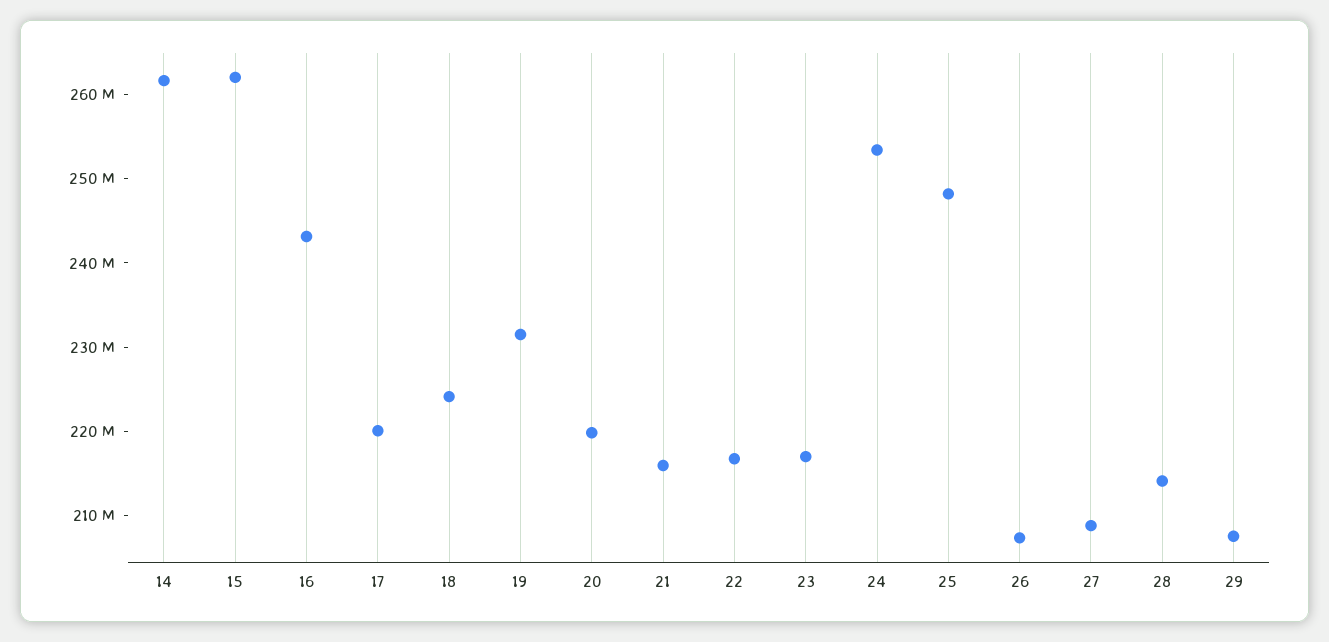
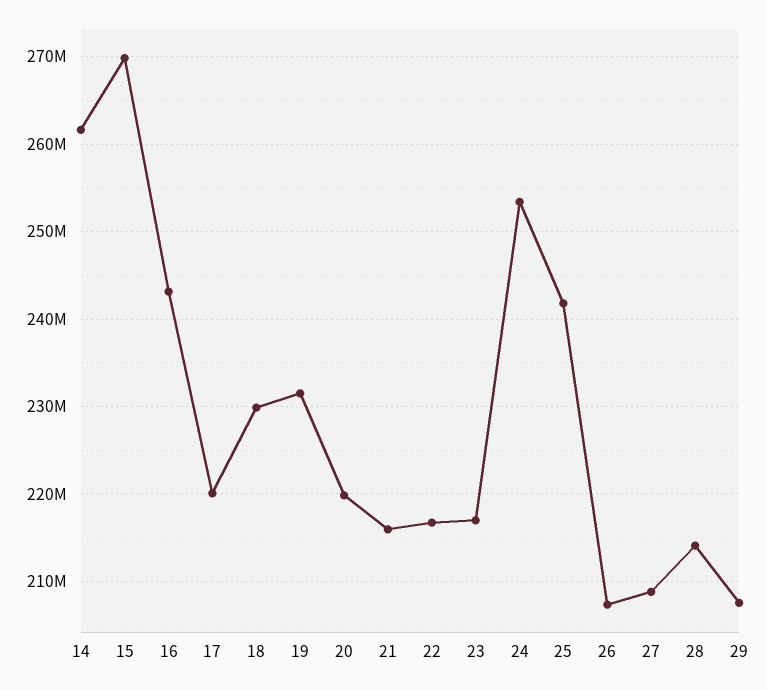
  {
    "14": 262000000,
-   "15": 262000000,
+   "15": 270000000,
    "16": 243000000,
    "17": 220000000,
-   "18": 224000000,
+   "18": 230000000,
    "19": 232000000,
    "20": 220000000,
    "21": 216000000,
    "22": 217000000,
    "23": 217000000,
    "24": 253000000,
-   "25": 248000000,
+   "25": 242000000,
    "26": 207000000,
    "27": 209000000,
    "28": 214000000,
    "29": 208000000
  }

